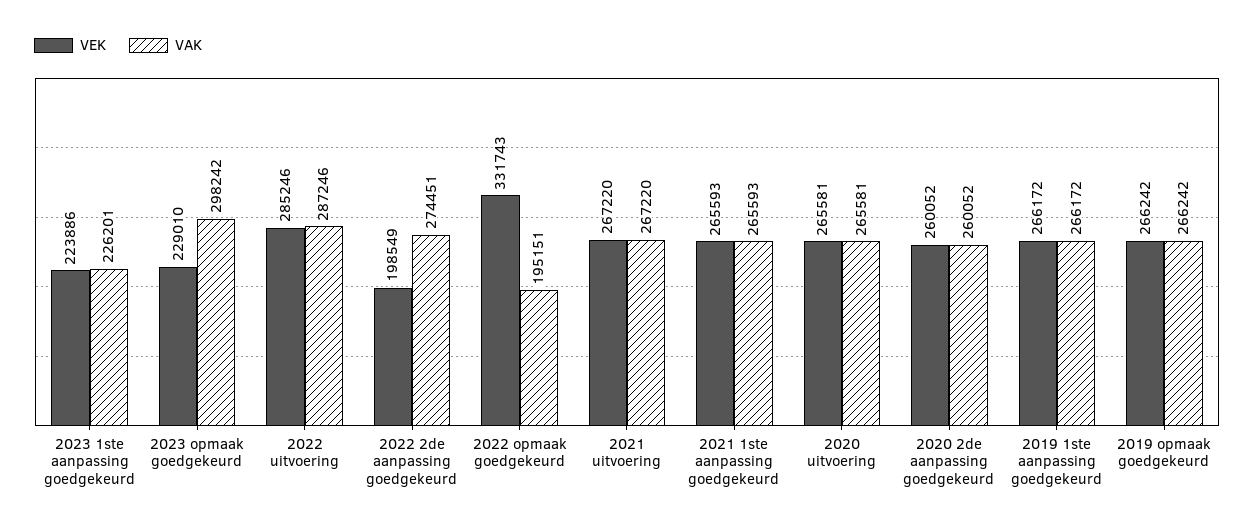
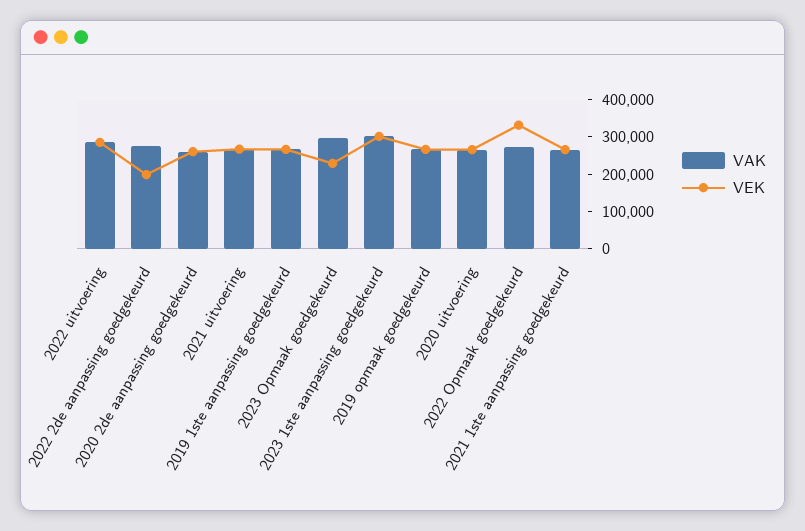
  {
    "VEK": {
-     "2023 1ste aanpassing goedgekeurd": 223886,
+     "2023 1ste aanpassing goedgekeurd": 300000,
      "2023 opmaak goedgekeurd": 229010,
      "2022 uitvoering": 285246,
      "2022 2de aanpassing goedgekeurd": 198549,
      "2022 opmaak goedgekeurd": 331743,
      "2021 uitvoering": 267220,
      "2021 1ste aanpassing goedgekeurd": 265593,
      "2020 uitvoering": 265581,
      "2020 2de aanpassing goedgekeurd": 260052,
      "2019 1ste aanpassing goedgekeurd": 266172,
      "2019 opmaak goedgekeurd": 266242
    },
    "VAK": {
-     "2023 1ste aanpassing goedgekeurd": 226201,
+     "2023 1ste aanpassing goedgekeurd": 300000,
      "2023 opmaak goedgekeurd": 298242,
      "2022 uitvoering": 287246,
      "2022 2de aanpassing goedgekeurd": 274451,
-     "2022 opmaak goedgekeurd": 195151,
+     "2022 opmaak goedgekeurd": 275000,
      "2021 uitvoering": 267220,
      "2021 1ste aanpassing goedgekeurd": 265593,
      "2020 uitvoering": 265581,
      "2020 2de aanpassing goedgekeurd": 260052,
      "2019 1ste aanpassing goedgekeurd": 266172,
      "2019 opmaak goedgekeurd": 266242
    }
  }

